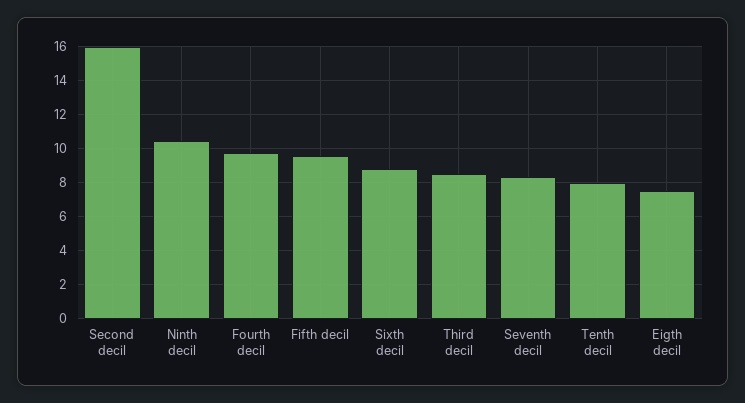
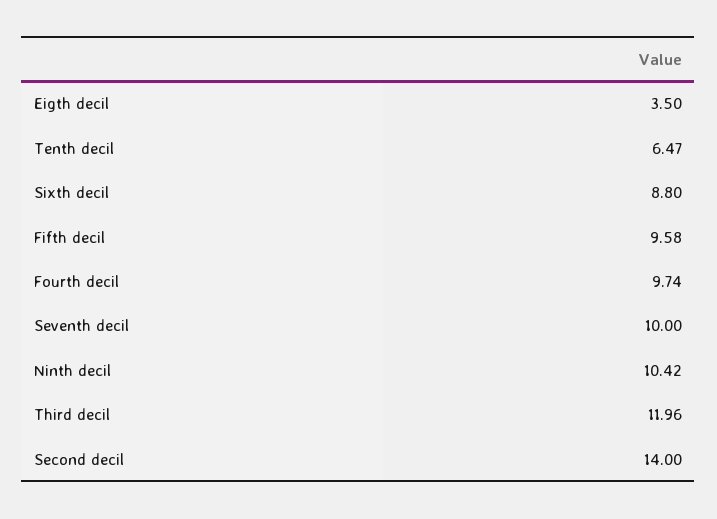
  {
-   "Second decil": 16,
+   "Second decil": 14,
    "Ninth decil": 10.42,
    "Fourth decil": 9.74,
    "Fifth decil": 9.58,
    "Sixth decil": 8.8,
-   "Third decil": 8.5,
+   "Third decil": 11.96,
-   "Seventh decil": 8.5,
+   "Seventh decil": 10,
-   "Tenth decil": 8,
+   "Tenth decil": 6.47,
-   "Eigth decil": 7.5
+   "Eigth decil": 3.5
  }

